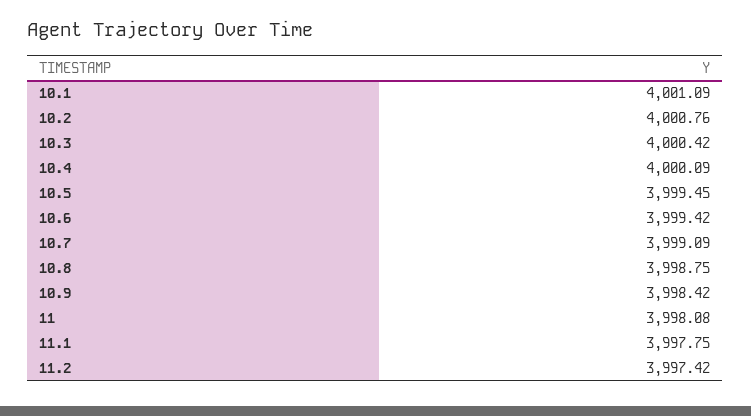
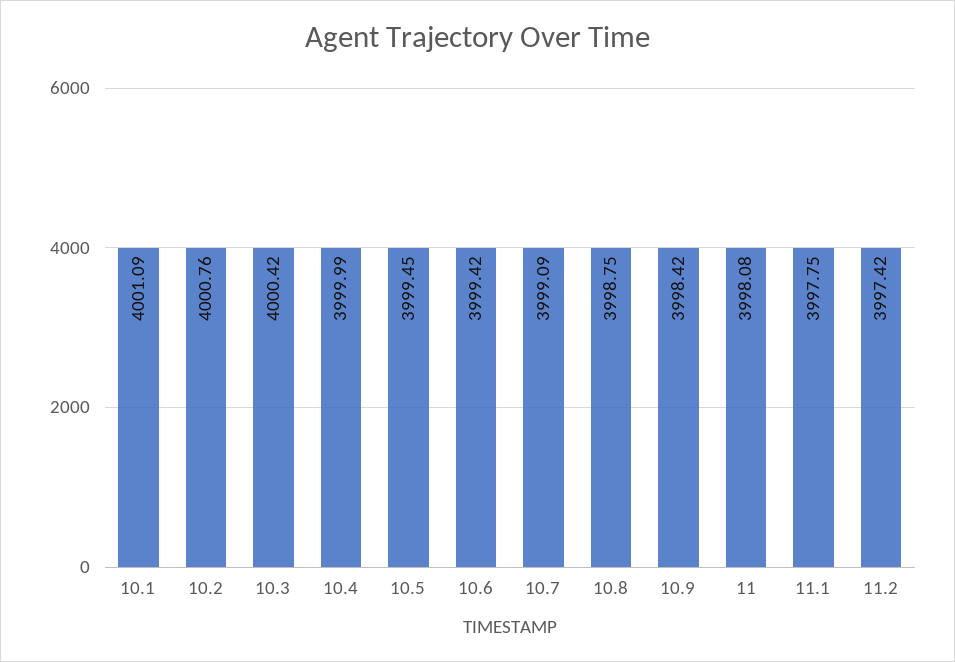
  {
    "10.1": 4001.09,
    "10.2": 4000.76,
    "10.3": 4000.42,
-   "10.4": 4000.09,
+   "10.4": 3999.99,
    "10.5": 3999.45,
    "10.6": 3999.42,
    "10.7": 3999.09,
    "10.8": 3998.75,
    "10.9": 3998.42,
    "11": 3998.08,
    "11.1": 3997.75,
    "11.2": 3997.42
  }

